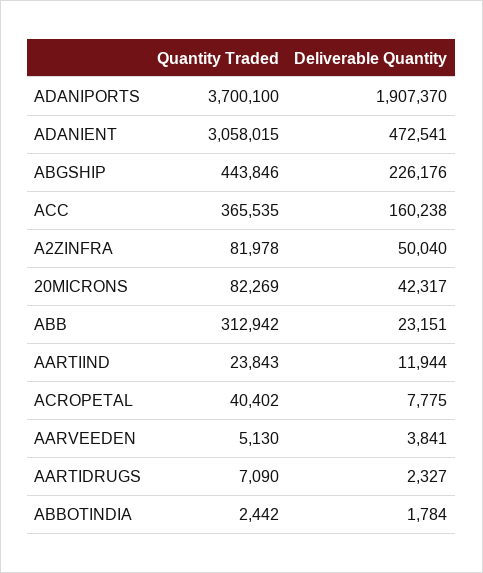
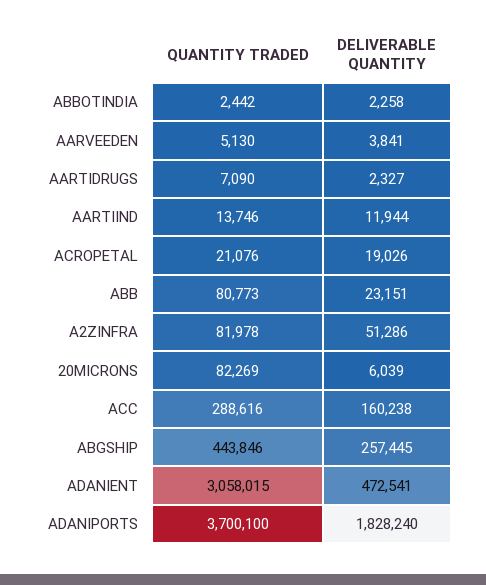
  {
    "Quantity Traded": {
      "ADANIPORTS": 3700100,
      "ADANIENT": 3058015,
      "ABGSHIP": 443846,
-     "ACC": 365535,
+     "ACC": 288616,
      "A2ZINFRA": 81978,
      "20MICRONS": 82269,
-     "ABB": 312942,
+     "ABB": 80773,
-     "AARTIIND": 23843,
+     "AARTIIND": 13746,
-     "ACROPETAL": 40402,
+     "ACROPETAL": 21076,
      "AARVEEDEN": 5130,
      "AARTIDRUGS": 7090,
      "ABBOTINDIA": 2442
    },
    "Deliverable Quantity": {
-     "ADANIPORTS": 1907370,
+     "ADANIPORTS": 1828240,
      "ADANIENT": 472541,
-     "ABGSHIP": 226176,
+     "ABGSHIP": 257445,
      "ACC": 160238,
-     "A2ZINFRA": 50040,
+     "A2ZINFRA": 51286,
-     "20MICRONS": 42317,
+     "20MICRONS": 6039,
      "ABB": 23151,
      "AARTIIND": 11944,
-     "ACROPETAL": 7775,
+     "ACROPETAL": 19026,
      "AARVEEDEN": 3841,
      "AARTIDRUGS": 2327,
-     "ABBOTINDIA": 1784
+     "ABBOTINDIA": 2258
    }
  }

